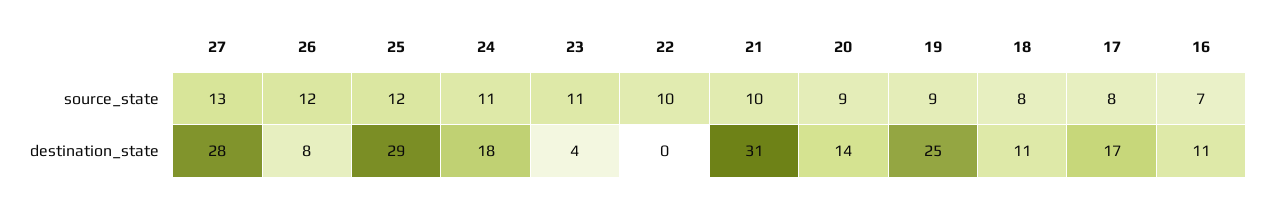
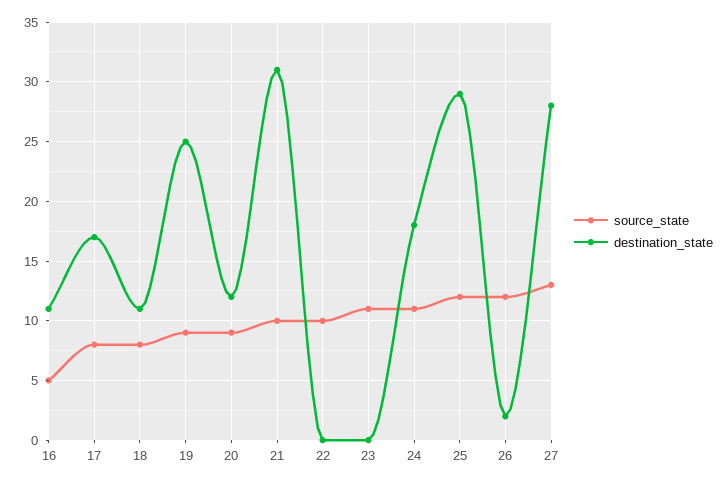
  {
    "source_state": {
      "27": 13,
      "26": 12,
      "25": 12,
      "24": 11,
      "23": 11,
      "22": 10,
      "21": 10,
      "20": 9,
      "19": 9,
      "18": 8,
      "17": 8,
-     "16": 7
+     "16": 5
    },
    "destination_state": {
      "27": 28,
-     "26": 8,
+     "26": 2,
      "25": 29,
      "24": 18,
-     "23": 4,
+     "23": 0,
      "22": 0,
      "21": 31,
-     "20": 14,
+     "20": 12,
      "19": 25,
      "18": 11,
      "17": 17,
      "16": 11
    }
  }

